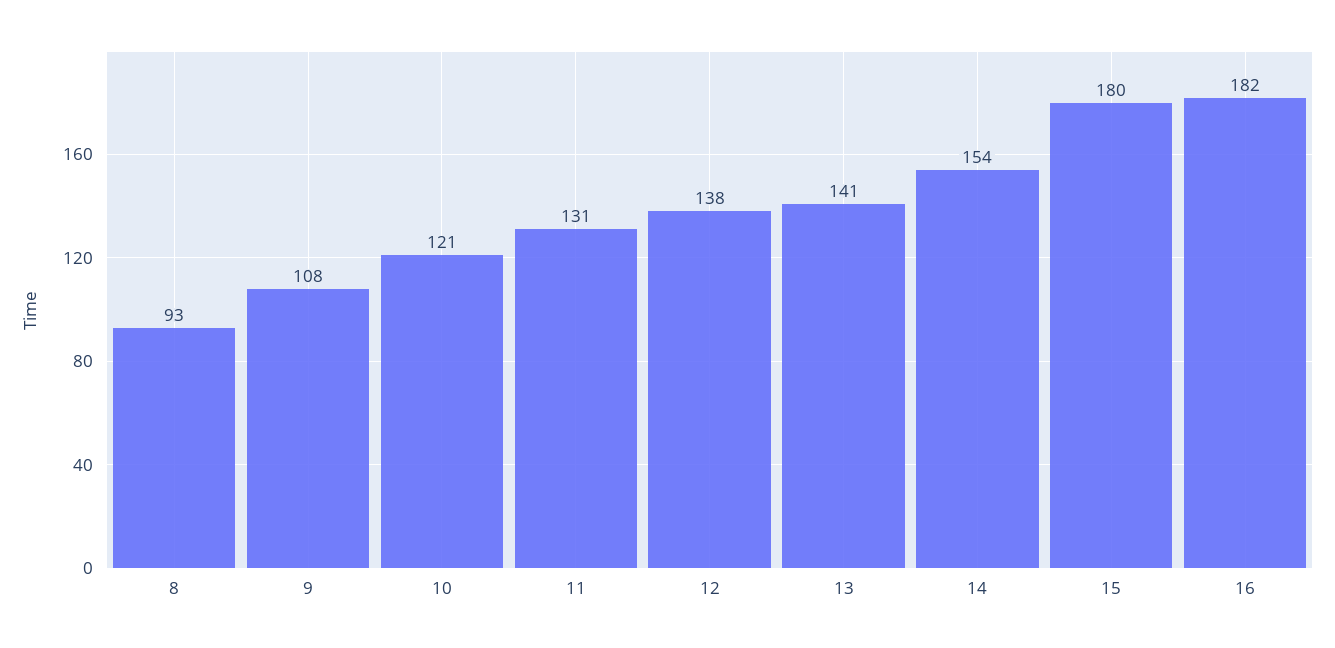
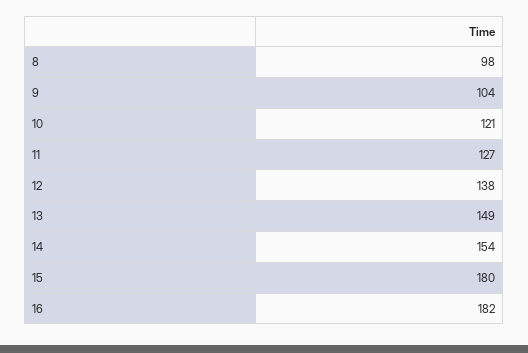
  {
-   "8": 93,
+   "8": 98,
-   "9": 108,
+   "9": 104,
    "10": 121,
-   "11": 131,
+   "11": 127,
    "12": 138,
-   "13": 141,
+   "13": 149,
    "14": 154,
    "15": 180,
    "16": 182
  }

